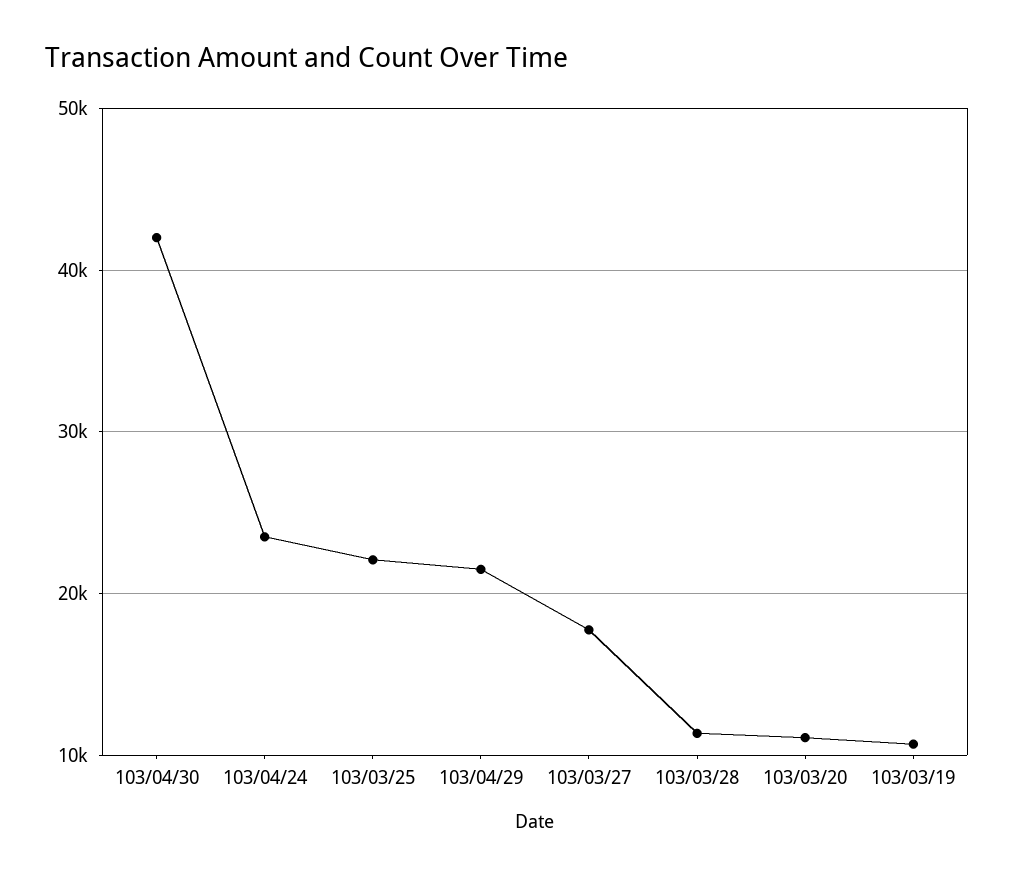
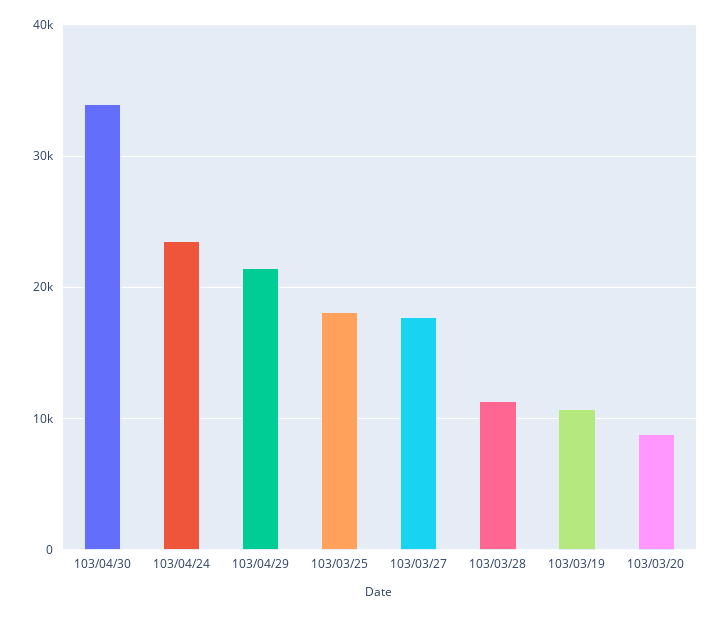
  {
-   "103/04/30": 42000,
+   "103/04/30": 34000,
    "103/04/24": 24000,
-   "103/03/25": 22000,
+   "103/03/25": 18000,
    "103/04/29": 22000,
    "103/03/27": 18000,
    "103/03/28": 11000,
-   "103/03/20": 11000,
+   "103/03/20": 9000,
    "103/03/19": 11000
  }

